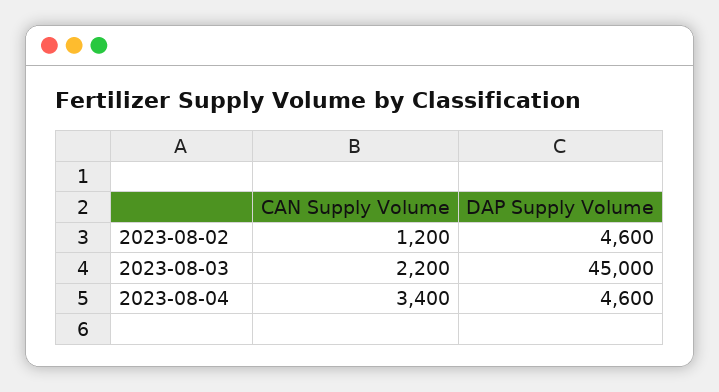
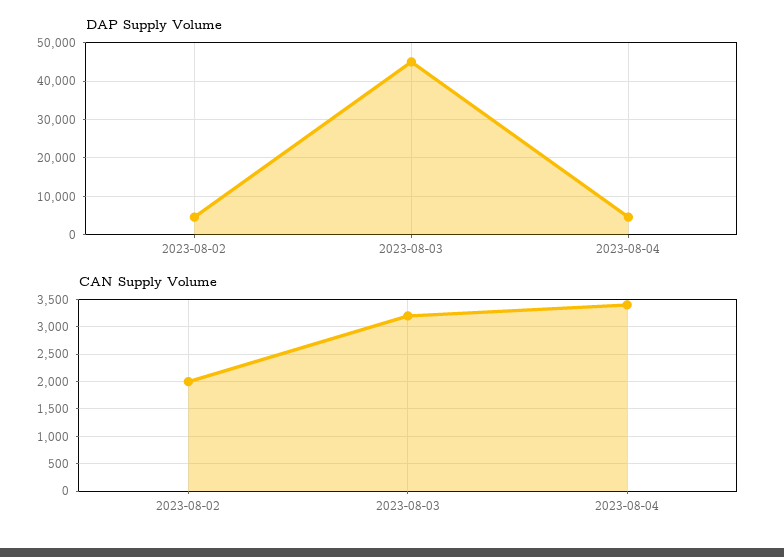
  {
    "CAN Supply Volume": {
-     "2023-08-02": 1200,
+     "2023-08-02": 2000,
-     "2023-08-03": 2200,
+     "2023-08-03": 3250,
      "2023-08-04": 3400
    },
    "DAP Supply Volume": {
      "2023-08-02": 4600,
      "2023-08-03": 45000,
      "2023-08-04": 4600
    }
  }

